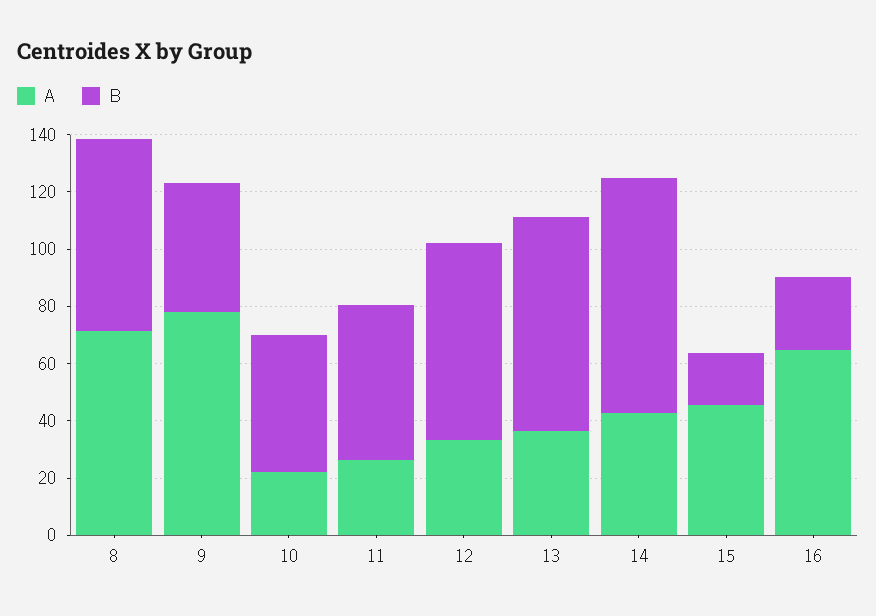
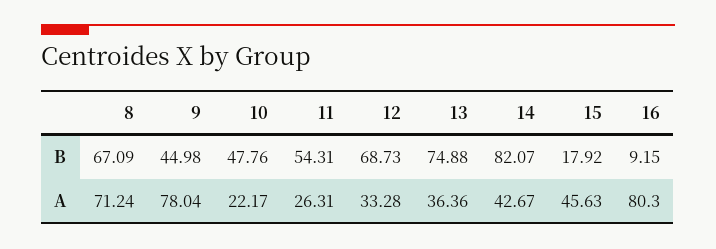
  {
    "A": {
      "8": 71.24,
      "9": 78.04,
      "10": 22.17,
      "11": 26.31,
      "12": 33.28,
      "13": 36.36,
      "14": 42.67,
      "15": 45.63,
-     "16": 65
+     "16": 80.3
    },
    "B": {
      "8": 67.09,
      "9": 44.98,
      "10": 47.76,
      "11": 54.31,
      "12": 68.73,
      "13": 74.88,
      "14": 82.07,
      "15": 17.92,
-     "16": 25
+     "16": 9.15
    }
  }

